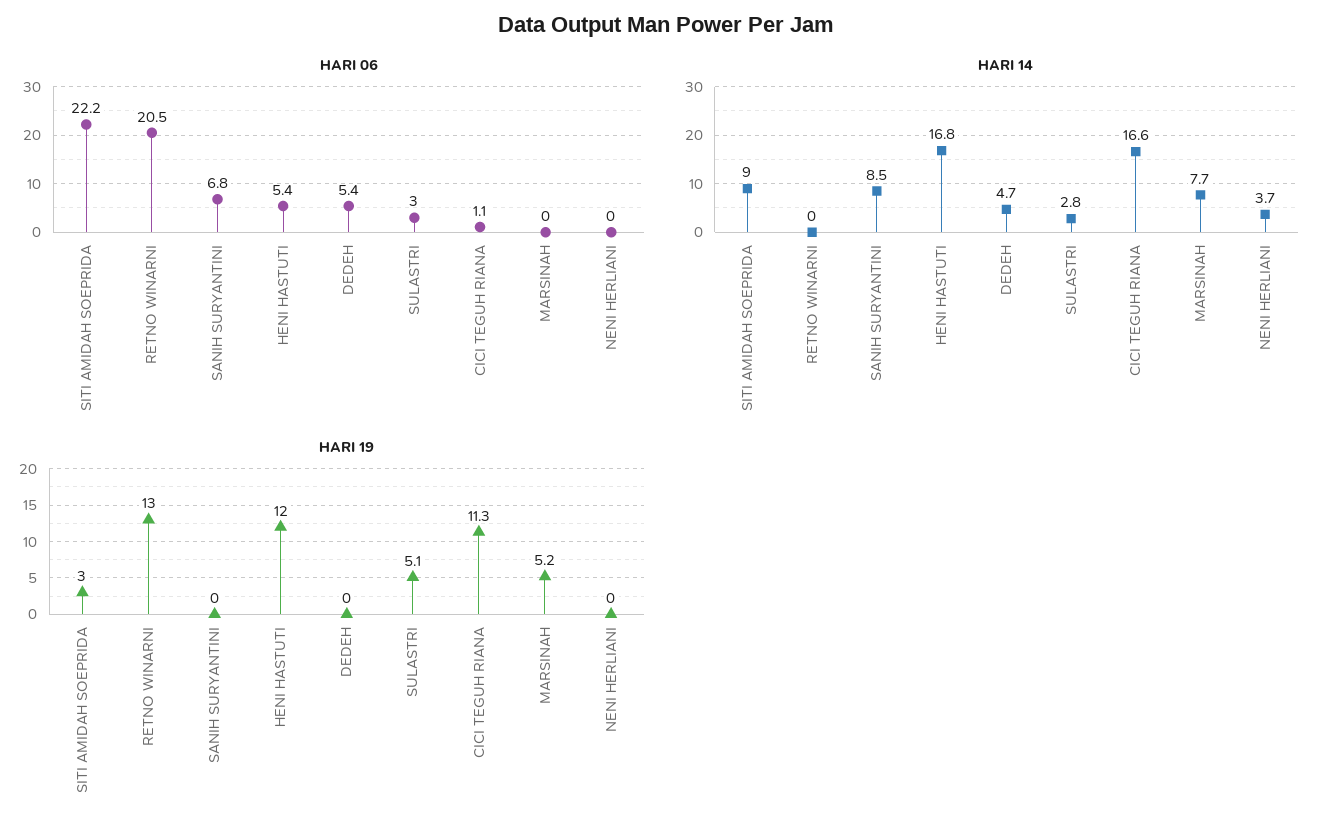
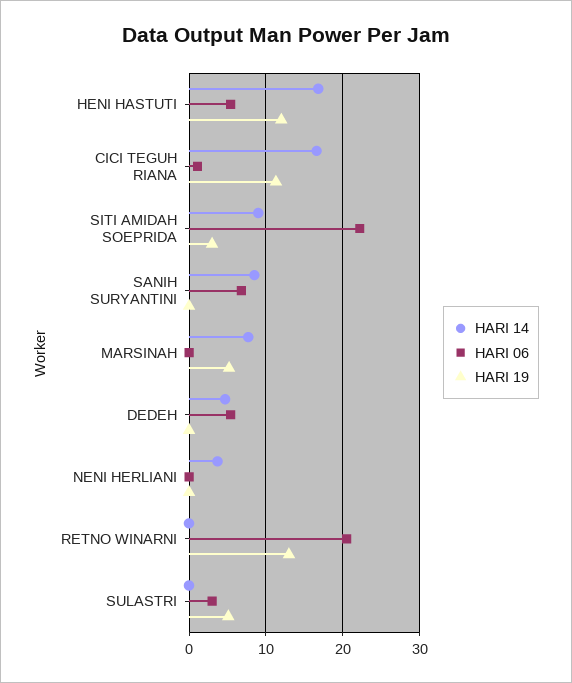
  {
    "HARI 06": {
      "SITI AMIDAH SOEPRIDA": 22.2,
      "RETNO WINARNI": 20.5,
      "SANIH SURYANTINI": 6.8,
      "HENI HASTUTI": 5.4,
      "DEDEH": 5.4,
      "SULASTRI": 3,
      "CICI TEGUH RIANA": 1.1,
      "MARSINAH": 0,
      "NENI HERLIANI": 0
    },
    "HARI 14": {
      "SITI AMIDAH SOEPRIDA": 9,
      "RETNO WINARNI": 0,
      "SANIH SURYANTINI": 8.5,
      "HENI HASTUTI": 16.8,
      "DEDEH": 4.7,
-     "SULASTRI": 2.8,
+     "SULASTRI": 0,
      "CICI TEGUH RIANA": 16.6,
      "MARSINAH": 7.7,
      "NENI HERLIANI": 3.7
    },
    "HARI 19": {
      "SITI AMIDAH SOEPRIDA": 3,
      "RETNO WINARNI": 13,
      "SANIH SURYANTINI": 0,
      "HENI HASTUTI": 12,
      "DEDEH": 0,
      "SULASTRI": 5.1,
      "CICI TEGUH RIANA": 11.3,
      "MARSINAH": 5.2,
      "NENI HERLIANI": 0
    }
  }

